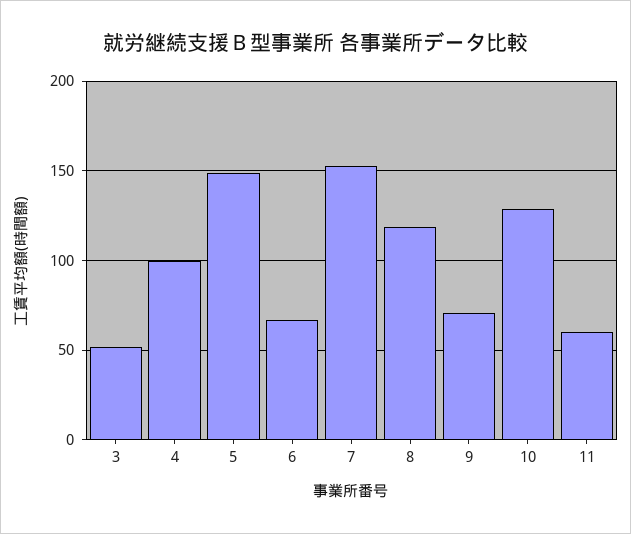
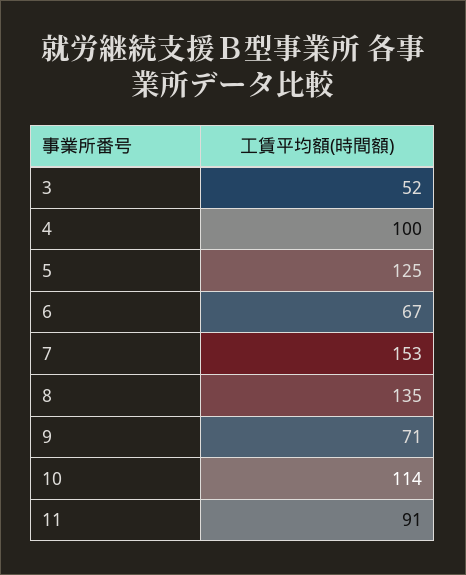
  {
    "3": 52,
    "4": 100,
-   "5": 150,
+   "5": 125,
    "6": 67,
    "7": 153,
-   "8": 120,
+   "8": 135,
    "9": 71,
-   "10": 130,
+   "10": 114,
-   "11": 60
+   "11": 91
  }

